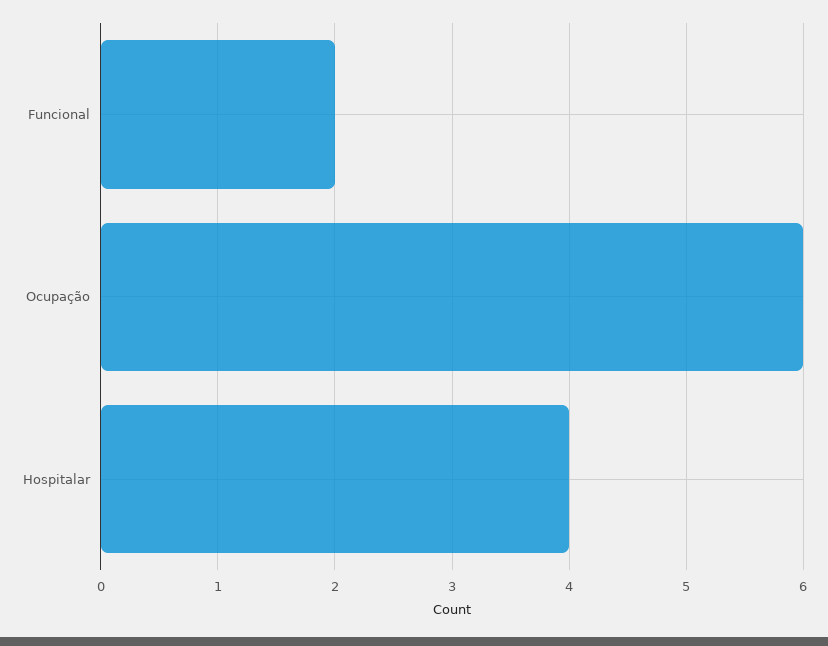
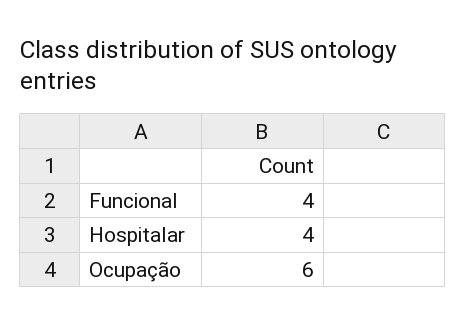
  {
-   "Funcional": 2,
+   "Funcional": 4,
    "Ocupação": 6,
    "Hospitalar": 4
  }

